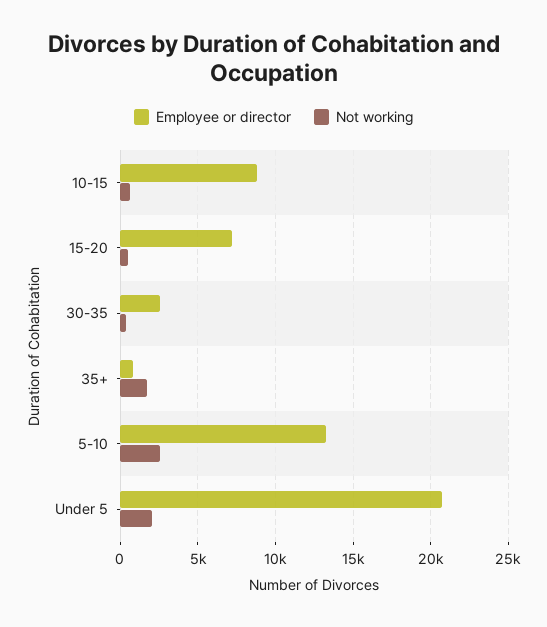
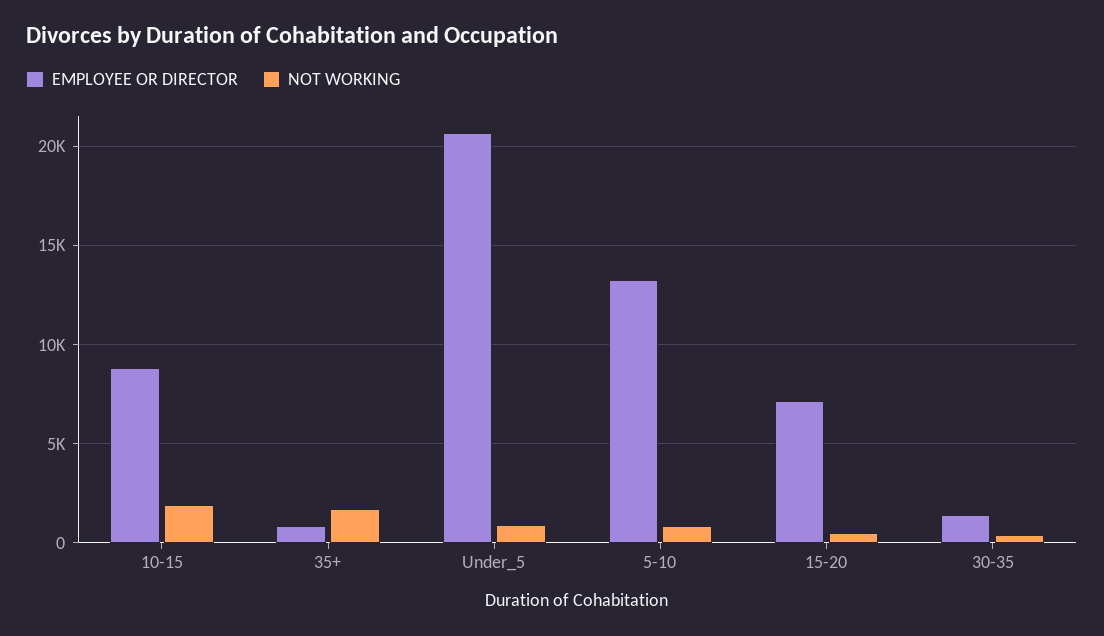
  {
    "Employee or director": {
      "10-15": 9000,
      "15-20": 7000,
-     "30-35": 2500,
+     "30-35": 1500,
      "35+": 1000,
      "5-10": 13500,
      "Under 5": 20500
    },
    "Not working": {
-     "10-15": 500,
+     "10-15": 2000,
      "15-20": 500,
      "30-35": 500,
      "35+": 1500,
-     "5-10": 2500,
+     "5-10": 1000,
-     "Under 5": 2000
+     "Under 5": 1000
    }
  }

